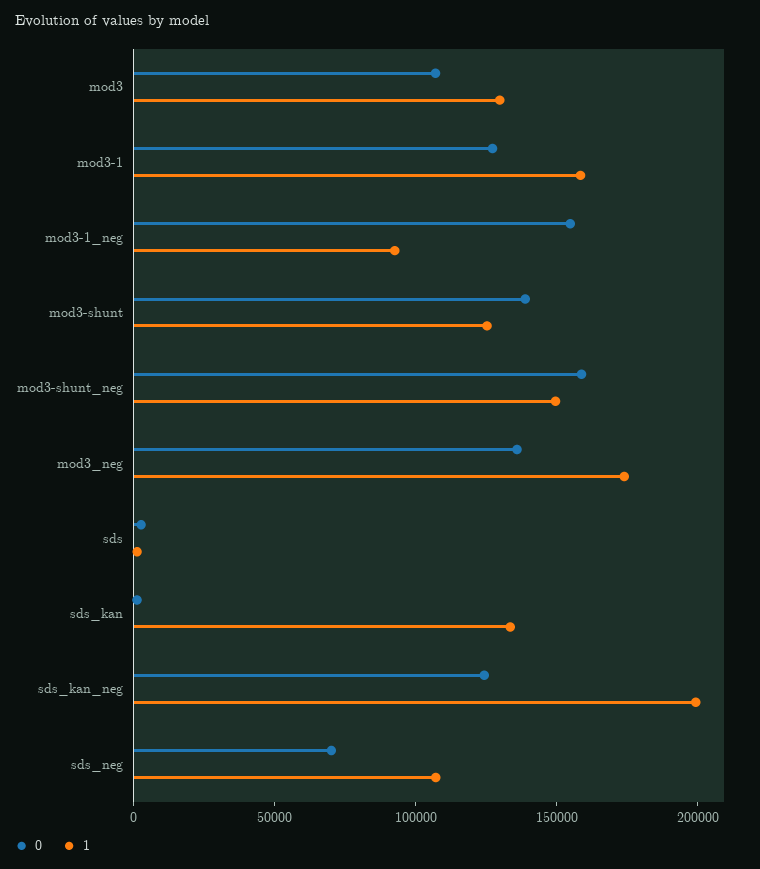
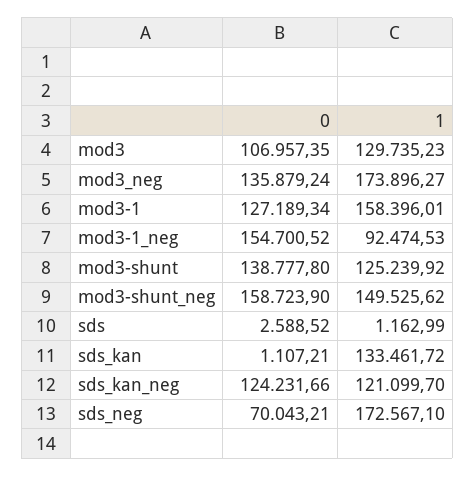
  {
    "0": {
      "mod3": 106957.35,
      "mod3-1": 127189.34,
      "mod3-1_neg": 154700.52,
      "mod3-shunt": 138777.8,
      "mod3-shunt_neg": 158723.9,
      "mod3_neg": 135879.24,
      "sds": 2588.52,
      "sds_kan": 1107.21,
      "sds_kan_neg": 124231.66,
      "sds_neg": 70043.21
    },
    "1": {
      "mod3": 129735.23,
      "mod3-1": 158396.01,
      "mod3-1_neg": 92474.53,
      "mod3-shunt": 125239.92,
      "mod3-shunt_neg": 149525.62,
      "mod3_neg": 173896.27,
      "sds": 1162.99,
      "sds_kan": 133461.72,
-     "sds_kan_neg": 200000,
+     "sds_kan_neg": 121099.7,
-     "sds_neg": 110000
+     "sds_neg": 172567.1
    }
  }

